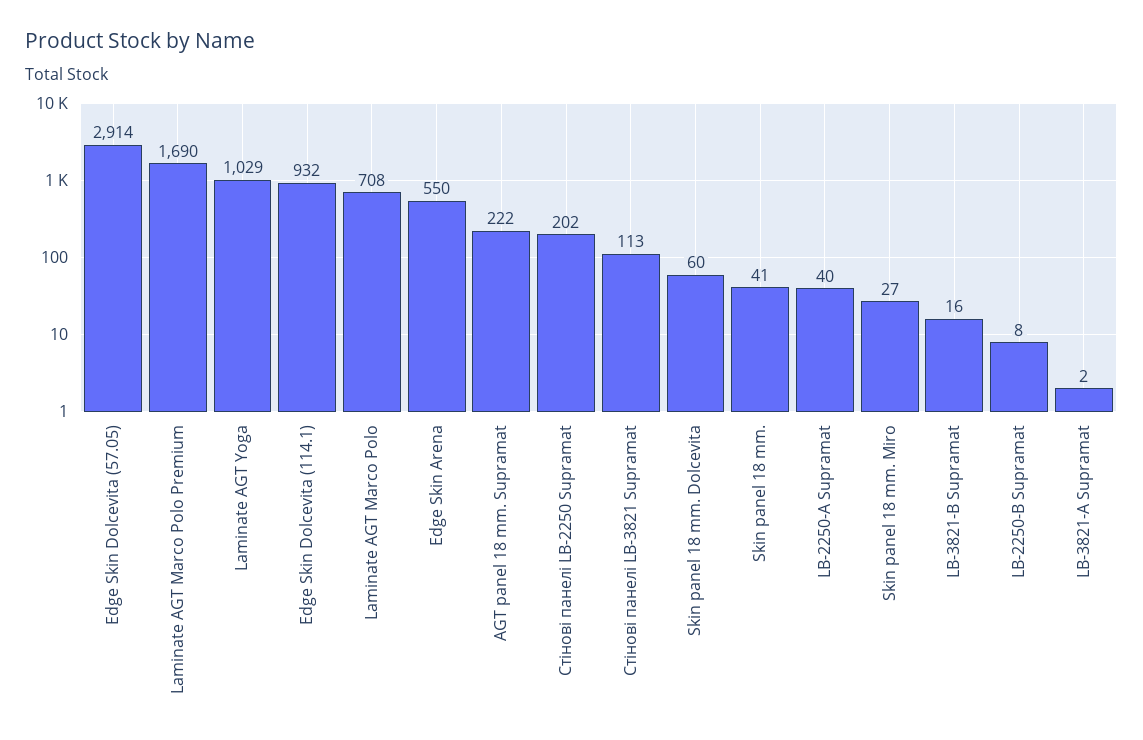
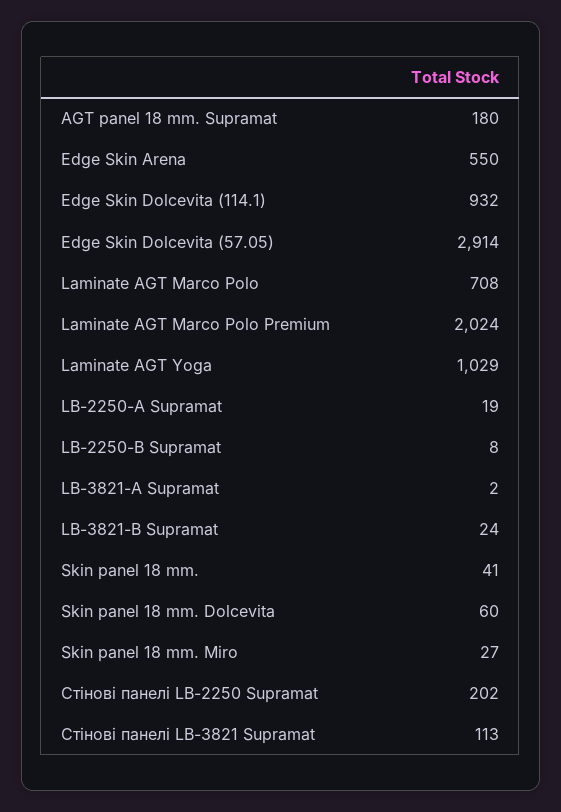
  {
    "Edge Skin Dolcevita (57.05)": 2914,
-   "Laminate AGT Marco Polo Premium": 1690,
+   "Laminate AGT Marco Polo Premium": 2024,
    "Laminate AGT Yoga": 1029,
    "Edge Skin Dolcevita (114.1)": 932,
    "Laminate AGT Marco Polo": 708,
    "Edge Skin Arena": 550,
-   "AGT panel 18 mm. Supramat": 222,
+   "AGT panel 18 mm. Supramat": 180,
    "Стінові панелі LB-2250 Supramat": 202,
    "Стінові панелі LB-3821 Supramat": 113,
    "Skin panel 18 mm. Dolcevita": 60,
    "Skin panel 18 mm.": 41,
-   "LB-2250-А Supramat": 40,
+   "LB-2250-А Supramat": 19,
    "Skin panel 18 mm. Miro": 27,
-   "LB-3821-В Supramat": 16,
+   "LB-3821-В Supramat": 24,
    "LB-2250-В Supramat": 8,
    "LB-3821-А Supramat": 2
  }

